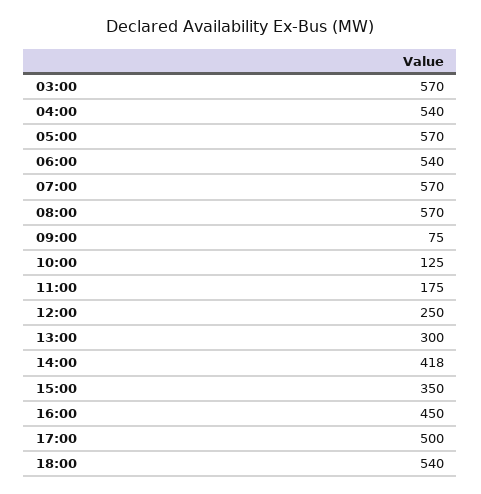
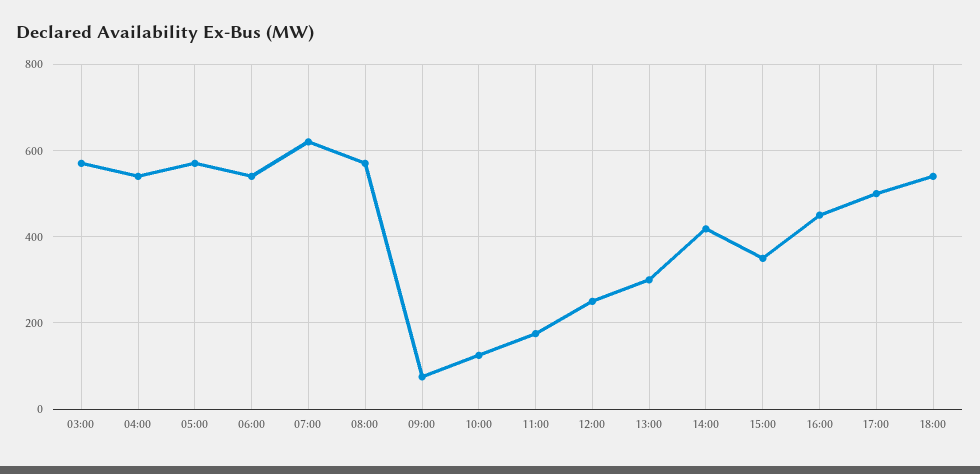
  {
    "03:00": 570,
    "04:00": 540,
    "05:00": 570,
    "06:00": 540,
-   "07:00": 570,
+   "07:00": 620,
    "08:00": 570,
    "09:00": 75,
    "10:00": 125,
    "11:00": 175,
    "12:00": 250,
    "13:00": 300,
    "14:00": 418,
    "15:00": 350,
    "16:00": 450,
    "17:00": 500,
    "18:00": 540
  }

